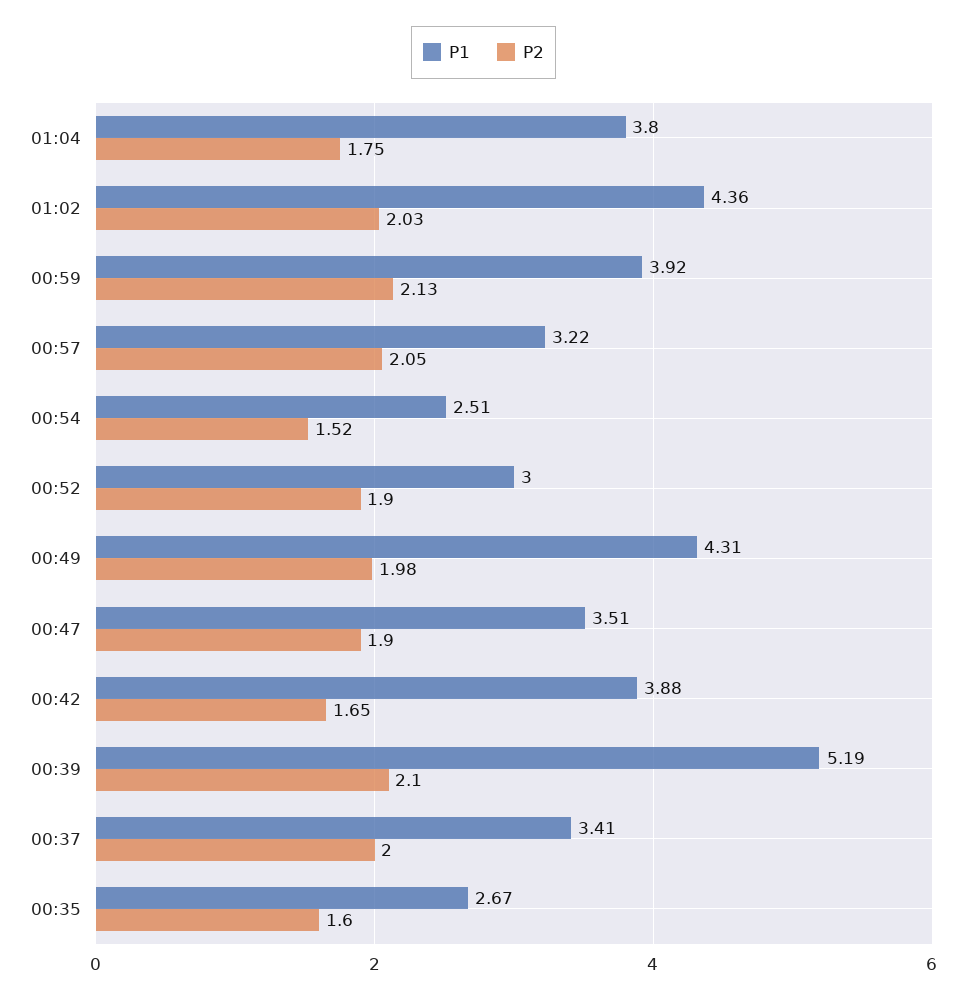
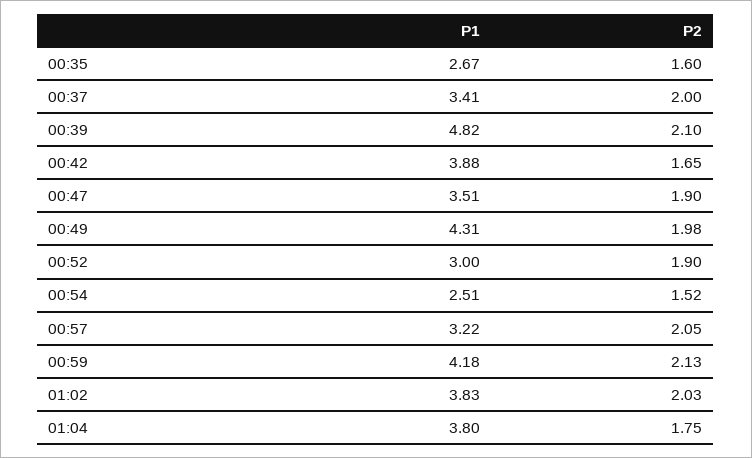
  {
    "P1": {
      "01:04": 3.8,
-     "01:02": 4.36,
+     "01:02": 3.83,
-     "00:59": 3.92,
+     "00:59": 4.18,
      "00:57": 3.22,
      "00:54": 2.51,
      "00:52": 3,
      "00:49": 4.31,
      "00:47": 3.51,
      "00:42": 3.88,
-     "00:39": 5.19,
+     "00:39": 4.82,
      "00:37": 3.41,
      "00:35": 2.67
    },
    "P2": {
      "01:04": 1.75,
      "01:02": 2.03,
      "00:59": 2.13,
      "00:57": 2.05,
      "00:54": 1.52,
      "00:52": 1.9,
      "00:49": 1.98,
      "00:47": 1.9,
      "00:42": 1.65,
      "00:39": 2.1,
      "00:37": 2,
      "00:35": 1.6
    }
  }

